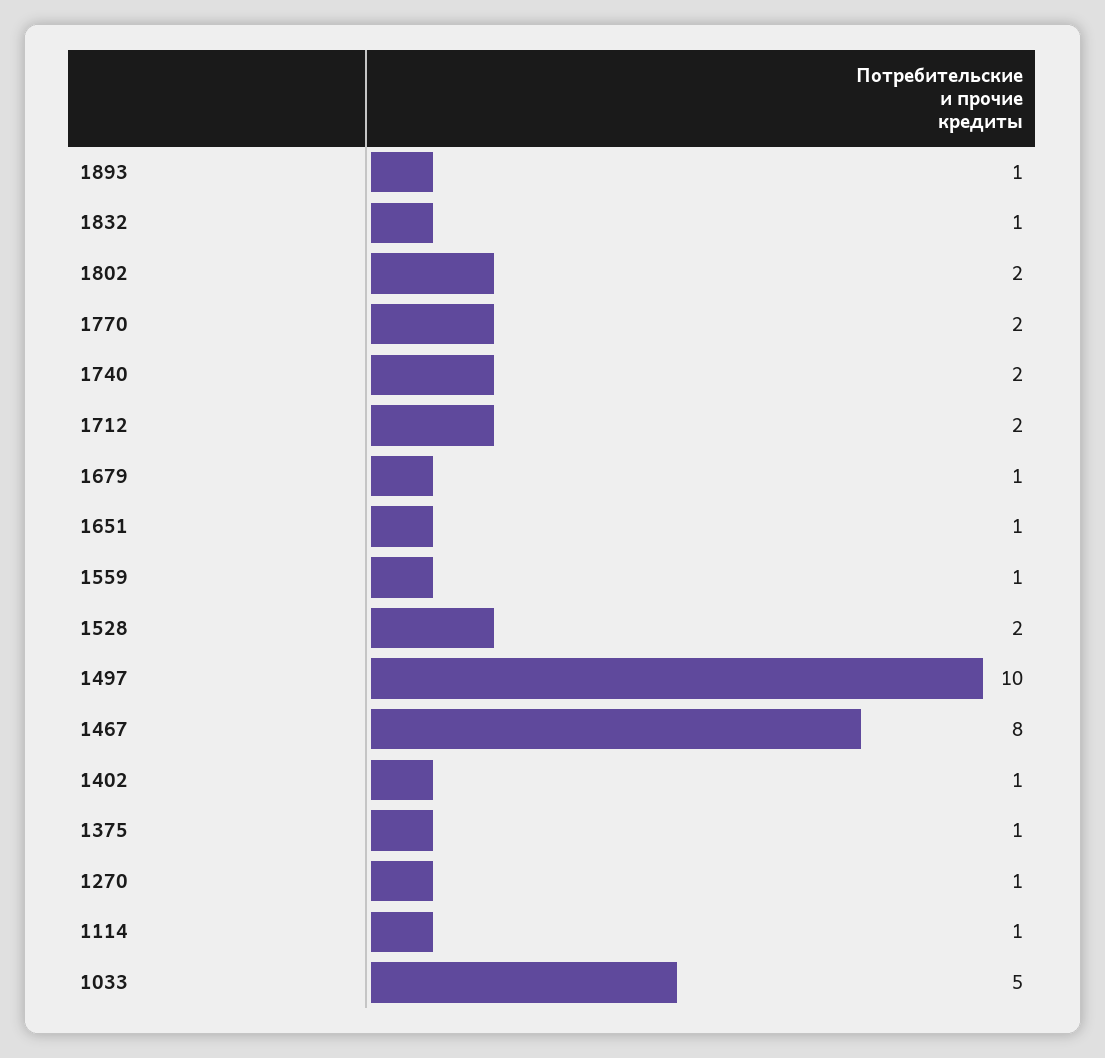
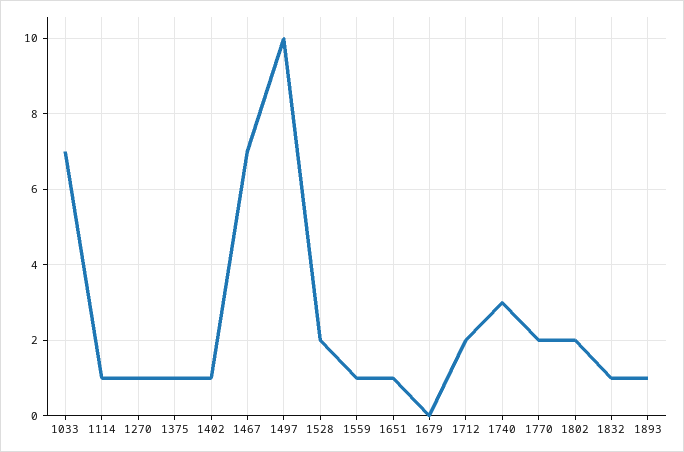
  {
    "1893": 1,
    "1832": 1,
    "1802": 2,
    "1770": 2,
-   "1740": 2,
+   "1740": 3,
    "1712": 2,
-   "1679": 1,
+   "1679": 0,
    "1651": 1,
    "1559": 1,
    "1528": 2,
    "1497": 10,
-   "1467": 8,
+   "1467": 7,
    "1402": 1,
    "1375": 1,
    "1270": 1,
    "1114": 1,
-   "1033": 5
+   "1033": 7
  }

